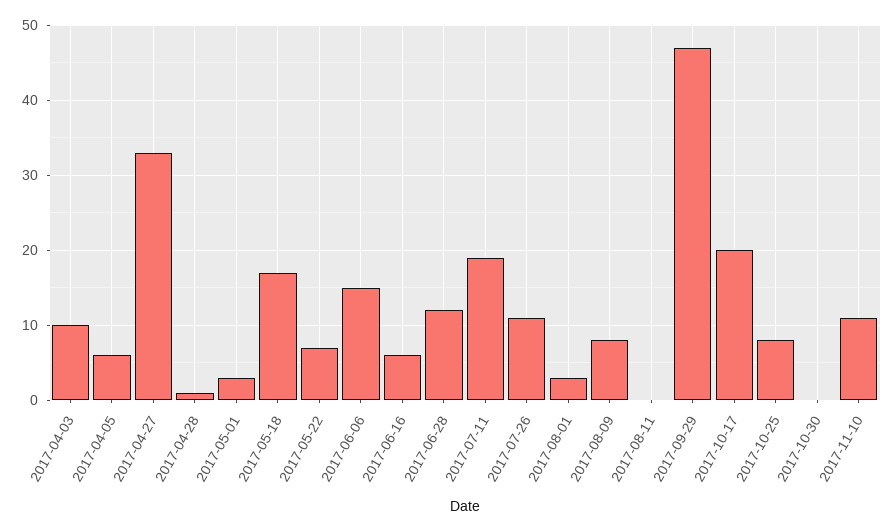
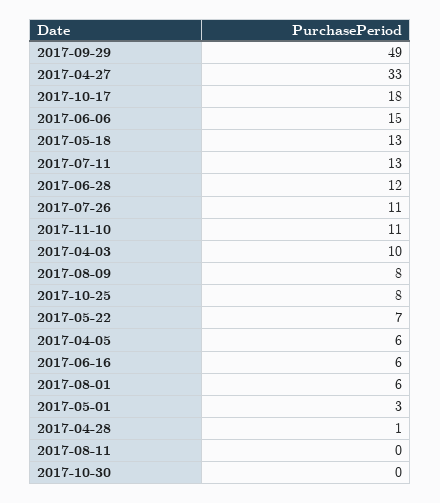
  {
    "2017-04-03": 10,
    "2017-04-05": 6,
    "2017-04-27": 33,
    "2017-04-28": 1,
    "2017-05-01": 3,
-   "2017-05-18": 17,
+   "2017-05-18": 13,
    "2017-05-22": 7,
    "2017-06-06": 15,
    "2017-06-16": 6,
    "2017-06-28": 12,
-   "2017-07-11": 19,
+   "2017-07-11": 13,
    "2017-07-26": 11,
-   "2017-08-01": 3,
+   "2017-08-01": 6,
    "2017-08-09": 8,
    "2017-08-11": 0,
-   "2017-09-29": 47,
+   "2017-09-29": 49,
-   "2017-10-17": 20,
+   "2017-10-17": 18,
    "2017-10-25": 8,
    "2017-10-30": 0,
    "2017-11-10": 11
  }

